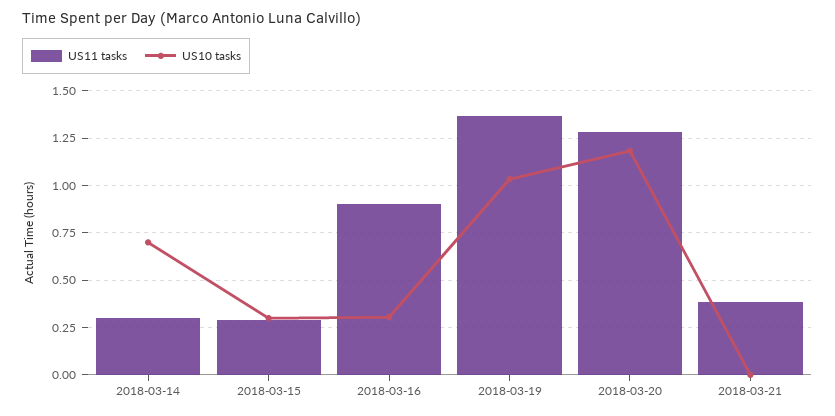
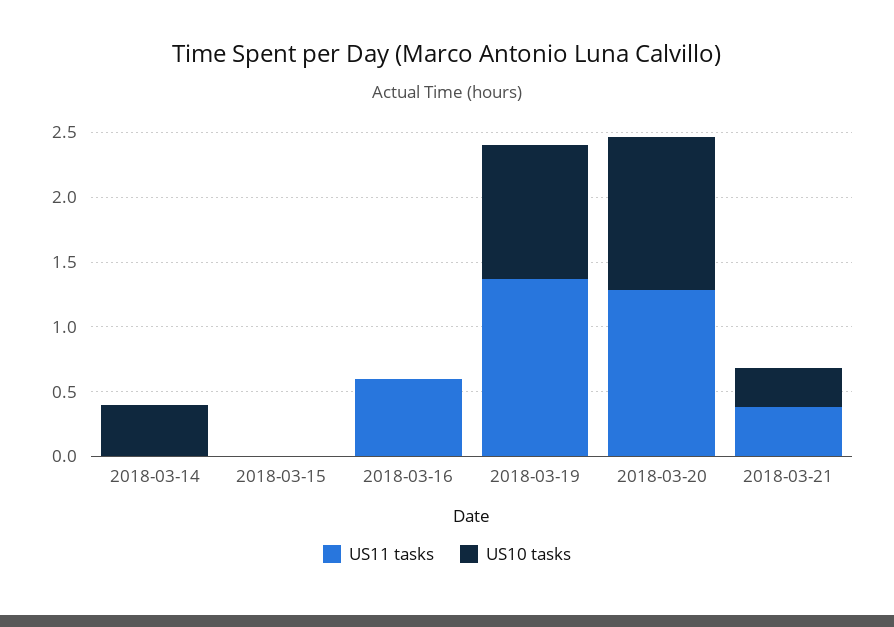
  {
    "US11 tasks": {
-     "2018-03-14": 0.3,
+     "2018-03-14": 0,
-     "2018-03-15": 0.3,
+     "2018-03-15": 0,
-     "2018-03-16": 0.9,
+     "2018-03-16": 0.6,
      "2018-03-19": 1.35,
      "2018-03-20": 1.3,
      "2018-03-21": 0.4
    },
    "US10 tasks": {
-     "2018-03-14": 0.7,
+     "2018-03-14": 0.4,
-     "2018-03-15": 0.3,
+     "2018-03-15": 0,
-     "2018-03-16": 0.3,
+     "2018-03-16": 0,
      "2018-03-19": 1.05,
      "2018-03-20": 1.2,
-     "2018-03-21": 0
+     "2018-03-21": 0.3
    }
  }

